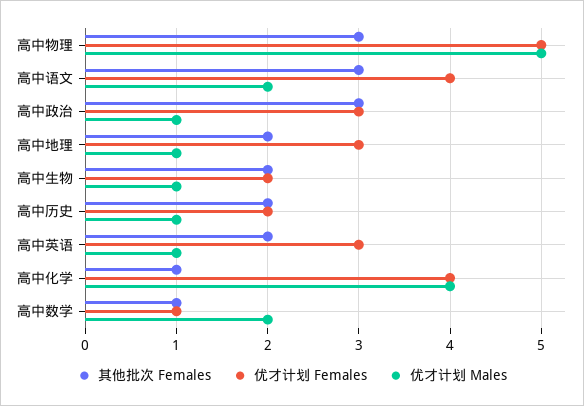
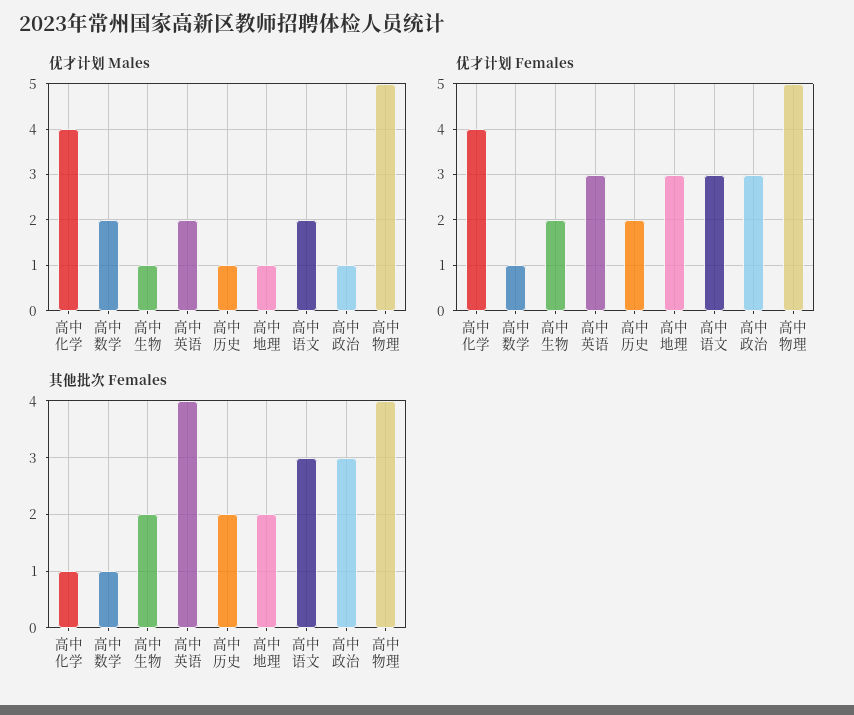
  {
    "其他批次 Females": {
-     "高中物理": 3,
+     "高中物理": 4,
      "高中语文": 3,
      "高中政治": 3,
      "高中地理": 2,
      "高中生物": 2,
      "高中历史": 2,
-     "高中英语": 2,
+     "高中英语": 4,
      "高中化学": 1,
      "高中数学": 1
    },
    "优才计划 Females": {
      "高中物理": 5,
-     "高中语文": 4,
+     "高中语文": 3,
      "高中政治": 3,
      "高中地理": 3,
      "高中生物": 2,
      "高中历史": 2,
      "高中英语": 3,
      "高中化学": 4,
      "高中数学": 1
    },
    "优才计划 Males": {
      "高中物理": 5,
      "高中语文": 2,
      "高中政治": 1,
      "高中地理": 1,
      "高中生物": 1,
      "高中历史": 1,
-     "高中英语": 1,
+     "高中英语": 2,
      "高中化学": 4,
      "高中数学": 2
    }
  }

